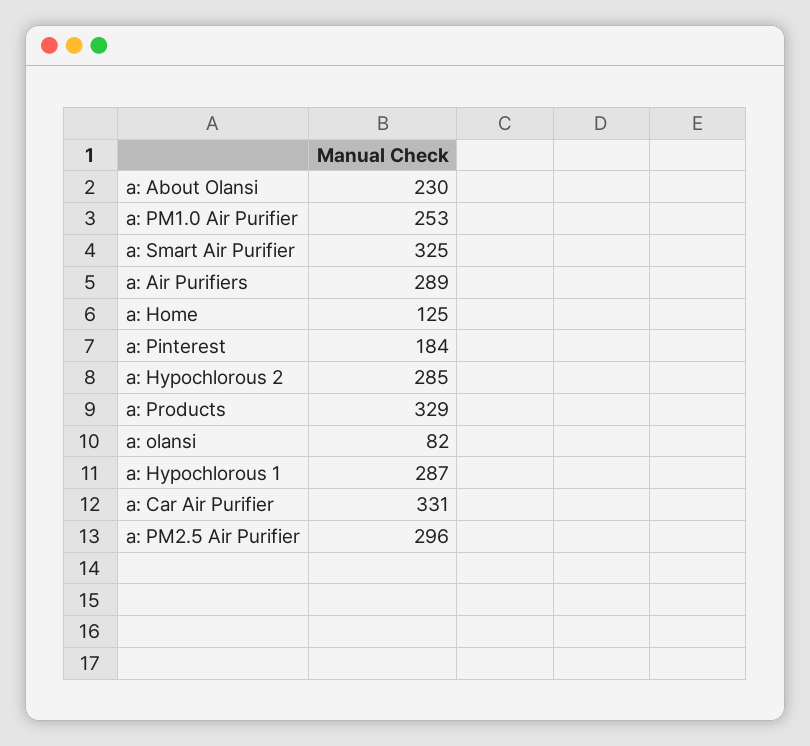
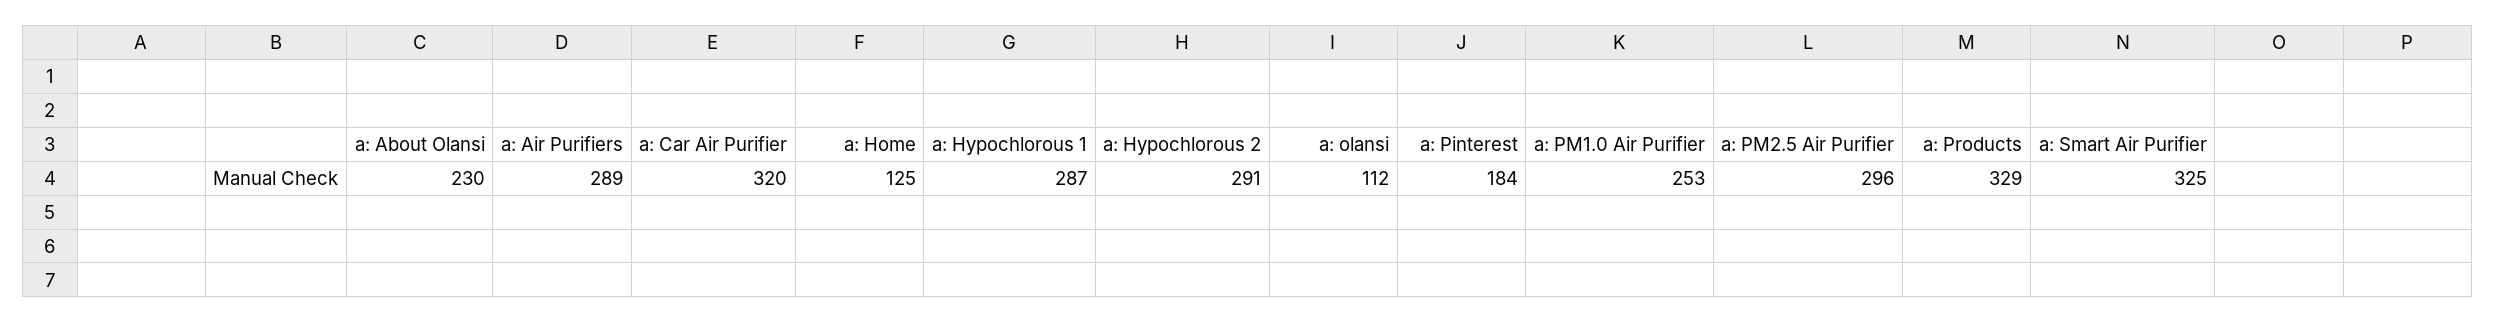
  {
    "a: About Olansi": 230,
    "a: PM1.0 Air Purifier": 253,
    "a: Smart Air Purifier": 325,
    "a: Air Purifiers": 289,
    "a: Home": 125,
    "a: Pinterest": 184,
-   "a: Hypochlorous 2": 285,
+   "a: Hypochlorous 2": 291,
    "a: Products": 329,
-   "a: olansi": 82,
+   "a: olansi": 112,
    "a: Hypochlorous 1": 287,
-   "a: Car Air Purifier": 331,
+   "a: Car Air Purifier": 320,
    "a: PM2.5 Air Purifier": 296
  }

